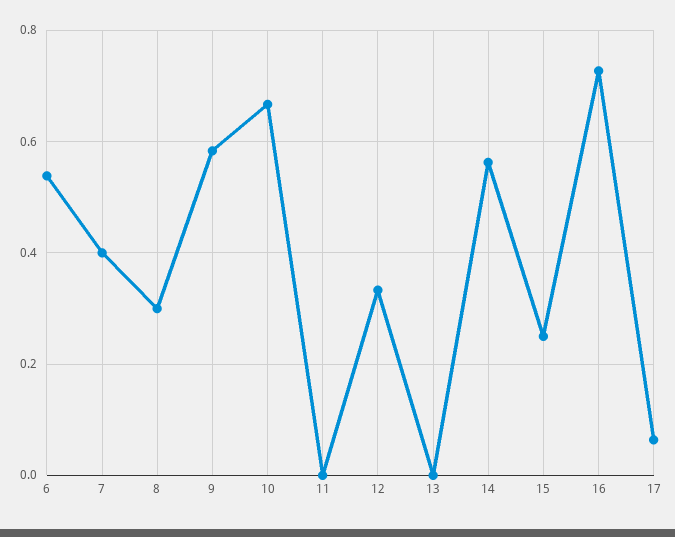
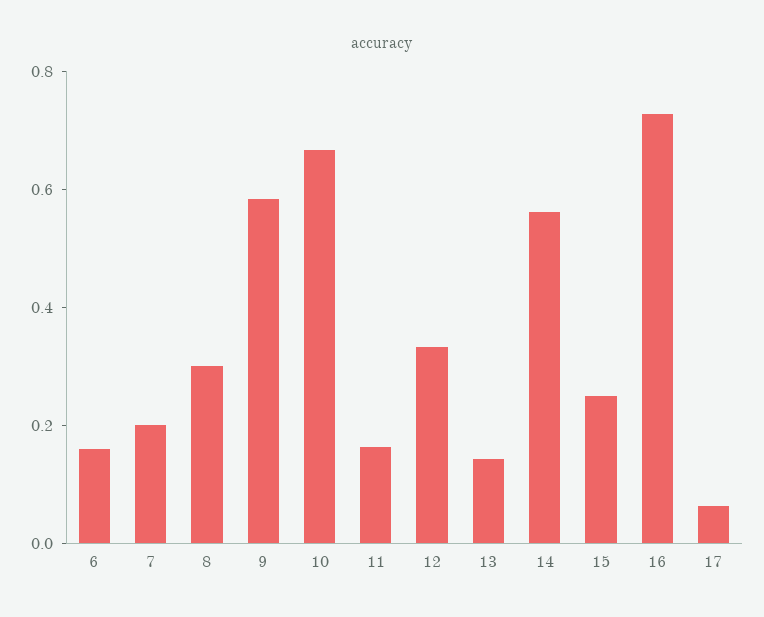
  {
-   "6": 0.54,
+   "6": 0.15,
-   "7": 0.4,
+   "7": 0.2,
    "8": 0.3,
    "9": 0.58,
    "10": 0.66,
-   "11": 0,
+   "11": 0.15,
    "12": 0.34,
-   "13": 0,
+   "13": 0.15,
    "14": 0.56,
    "15": 0.26,
    "16": 0.72,
    "17": 0.06
  }

